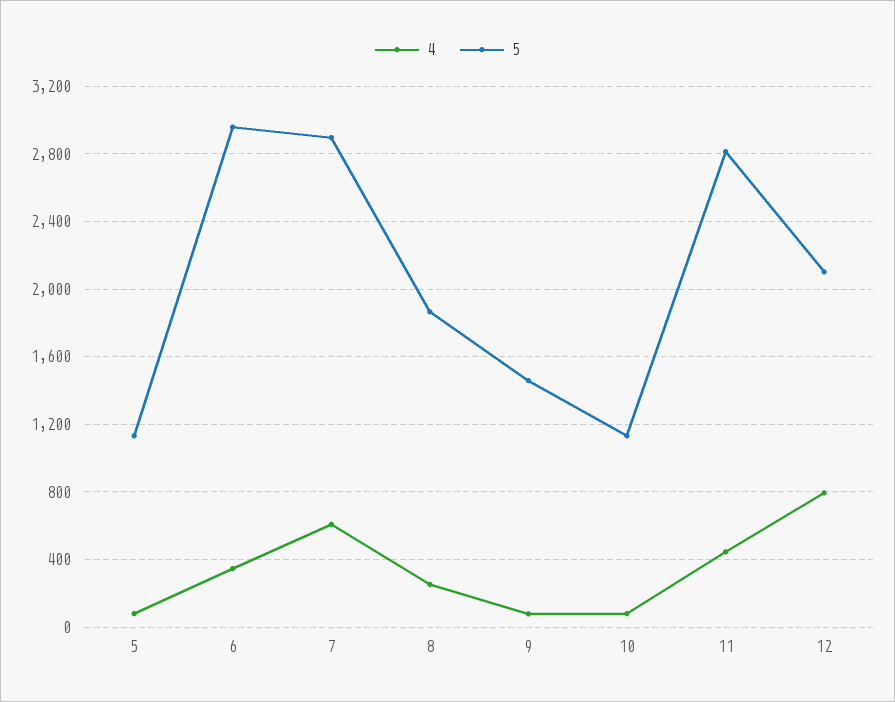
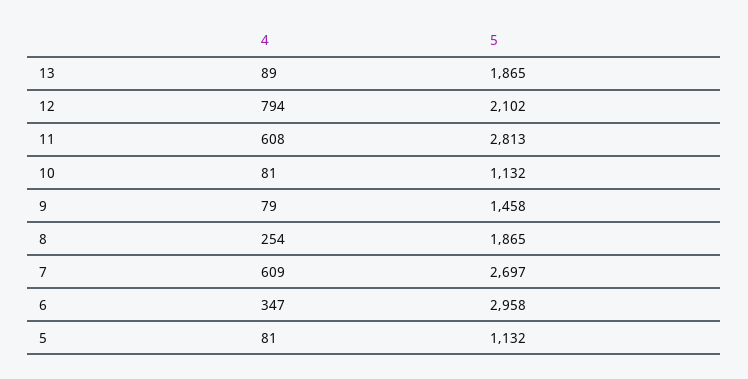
  {
    "4": {
      "5": 81,
      "6": 347,
      "7": 609,
      "8": 254,
      "9": 79,
      "10": 81,
-     "11": 450,
+     "11": 608,
-     "12": 794
+     "12": 794,
+     "13": 89
    },
    "5": {
      "5": 1132,
      "6": 2958,
-     "7": 2900,
+     "7": 2697,
      "8": 1865,
      "9": 1458,
      "10": 1132,
      "11": 2813,
-     "12": 2102
+     "12": 2102,
+     "13": 1865
    }
  }

